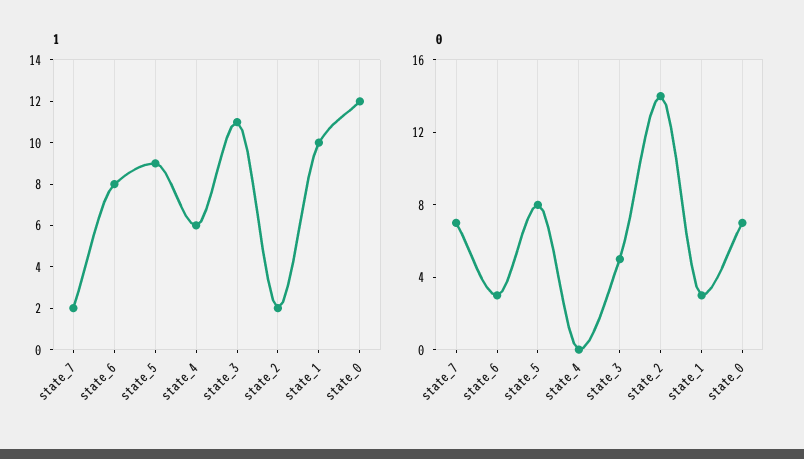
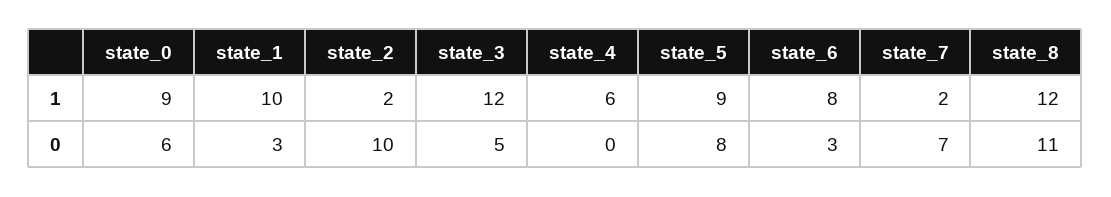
  {
    "1": {
      "state_7": 2,
      "state_6": 8,
      "state_5": 9,
      "state_4": 6,
-     "state_3": 11,
+     "state_3": 12,
      "state_2": 2,
      "state_1": 10,
-     "state_0": 12
+     "state_0": 9,
+     "state_8": 12
    },
    "0": {
      "state_7": 7,
      "state_6": 3,
      "state_5": 8,
      "state_4": 0,
      "state_3": 5,
-     "state_2": 14,
+     "state_2": 10,
      "state_1": 3,
-     "state_0": 7
+     "state_0": 6,
+     "state_8": 11
    }
  }

